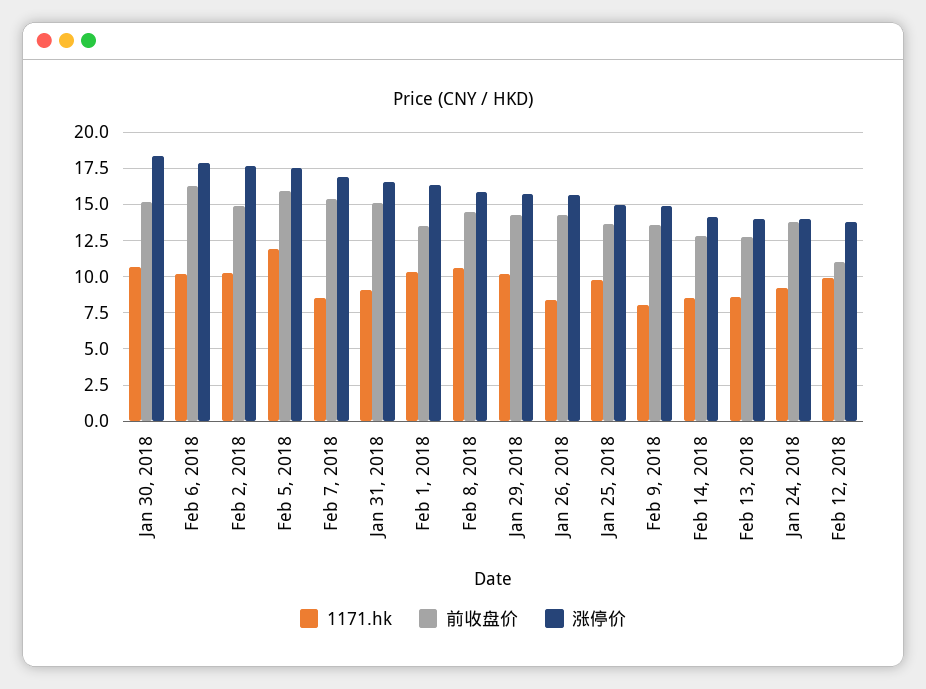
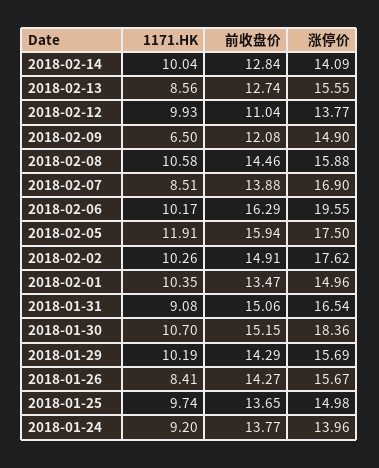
  {
    "1171.hk": {
      "Jan 30, 2018": 10.7,
      "Feb 6, 2018": 10.17,
      "Feb 2, 2018": 10.26,
      "Feb 5, 2018": 11.91,
      "Feb 7, 2018": 8.51,
      "Jan 31, 2018": 9.08,
      "Feb 1, 2018": 10.35,
      "Feb 8, 2018": 10.58,
      "Jan 29, 2018": 10.19,
      "Jan 26, 2018": 8.41,
      "Jan 25, 2018": 9.74,
-     "Feb 9, 2018": 8,
+     "Feb 9, 2018": 6.5,
-     "Feb 14, 2018": 8.5,
+     "Feb 14, 2018": 10.04,
      "Feb 13, 2018": 8.56,
      "Jan 24, 2018": 9.2,
      "Feb 12, 2018": 9.93
    },
    "前收盘价": {
      "Jan 30, 2018": 15.15,
      "Feb 6, 2018": 16.29,
      "Feb 2, 2018": 14.91,
      "Feb 5, 2018": 15.94,
-     "Feb 7, 2018": 15.5,
+     "Feb 7, 2018": 13.88,
      "Jan 31, 2018": 15.06,
      "Feb 1, 2018": 13.47,
      "Feb 8, 2018": 14.46,
      "Jan 29, 2018": 14.29,
      "Jan 26, 2018": 14.27,
      "Jan 25, 2018": 13.65,
-     "Feb 9, 2018": 13.5,
+     "Feb 9, 2018": 12.08,
      "Feb 14, 2018": 12.84,
      "Feb 13, 2018": 12.74,
      "Jan 24, 2018": 13.77,
      "Feb 12, 2018": 11.04
    },
    "涨停价": {
      "Jan 30, 2018": 18.36,
-     "Feb 6, 2018": 18,
+     "Feb 6, 2018": 19.55,
      "Feb 2, 2018": 17.62,
      "Feb 5, 2018": 17.5,
      "Feb 7, 2018": 16.9,
      "Jan 31, 2018": 16.54,
-     "Feb 1, 2018": 16.5,
+     "Feb 1, 2018": 14.96,
      "Feb 8, 2018": 15.88,
      "Jan 29, 2018": 15.69,
      "Jan 26, 2018": 15.67,
      "Jan 25, 2018": 14.98,
      "Feb 9, 2018": 14.9,
      "Feb 14, 2018": 14.09,
-     "Feb 13, 2018": 14,
+     "Feb 13, 2018": 15.55,
      "Jan 24, 2018": 13.96,
      "Feb 12, 2018": 13.77
    }
  }

